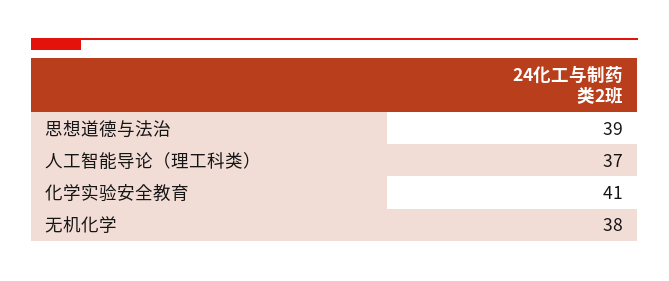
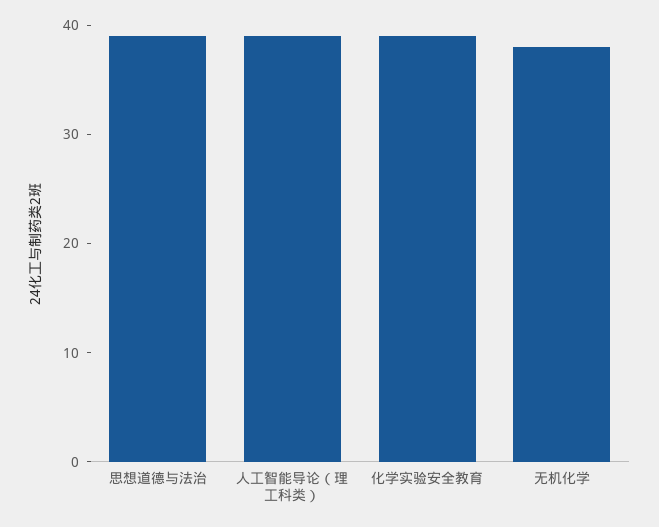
  {
    "思想道德与法治": 39,
-   "人工智能导论（理工科类）": 37,
+   "人工智能导论（理工科类）": 39,
-   "化学实验安全教育": 41,
+   "化学实验安全教育": 39,
    "无机化学": 38
  }

